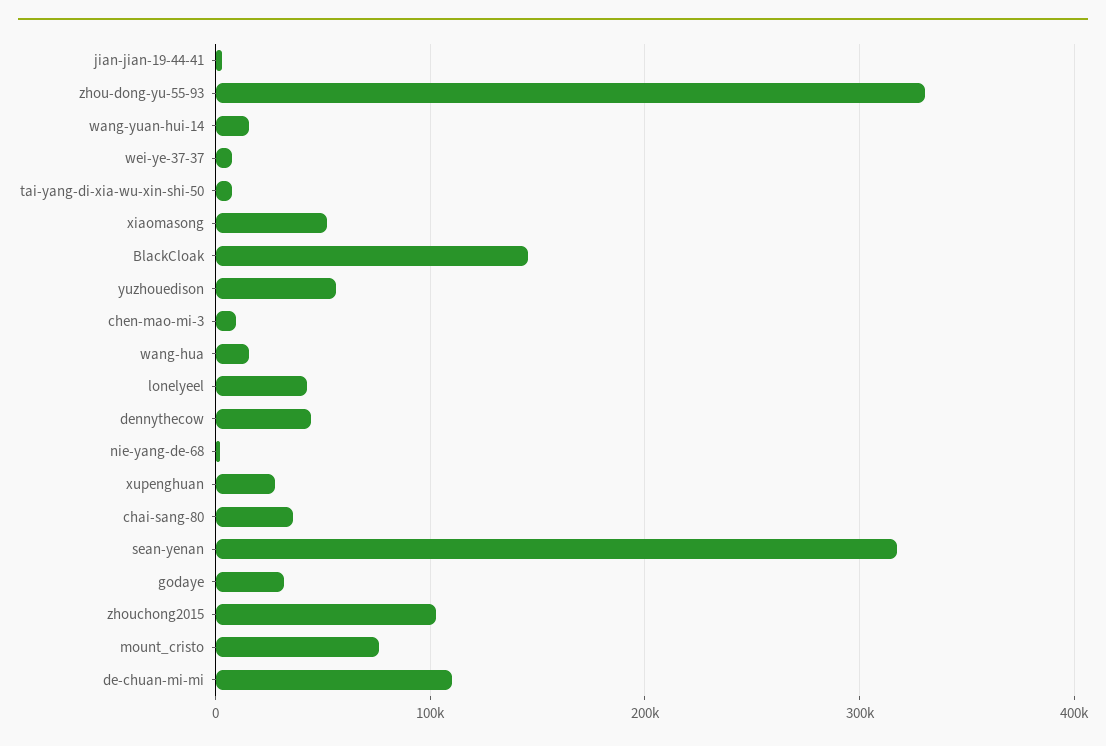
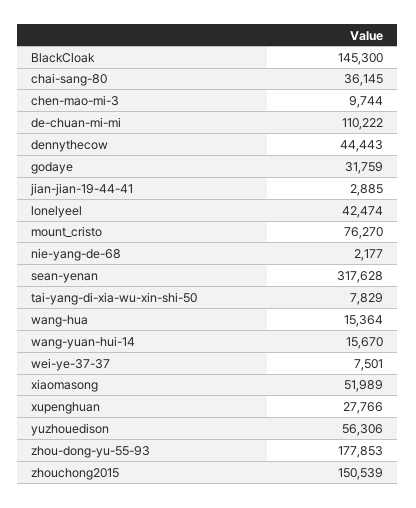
  {
    "jian-jian-19-44-41": 2885,
-   "zhou-dong-yu-55-93": 330000,
+   "zhou-dong-yu-55-93": 177853,
    "wang-yuan-hui-14": 15670,
    "wei-ye-37-37": 7501,
    "tai-yang-di-xia-wu-xin-shi-50": 7829,
    "xiaomasong": 51989,
    "BlackCloak": 145300,
    "yuzhouedison": 56306,
    "chen-mao-mi-3": 9744,
    "wang-hua": 15364,
    "lonelyeel": 42474,
    "dennythecow": 44443,
    "nie-yang-de-68": 2177,
    "xupenghuan": 27766,
    "chai-sang-80": 36145,
    "sean-yenan": 317628,
    "godaye": 31759,
-   "zhouchong2015": 100000,
+   "zhouchong2015": 150539,
    "mount_cristo": 76270,
    "de-chuan-mi-mi": 110222
  }

